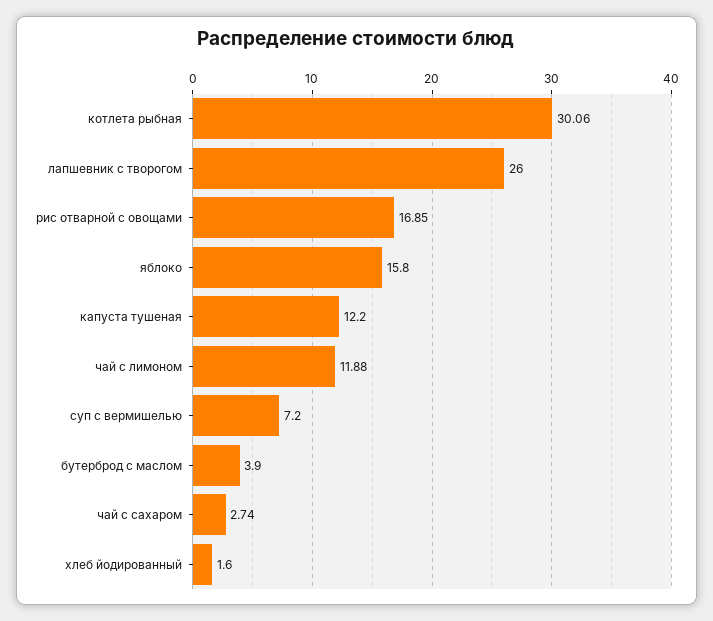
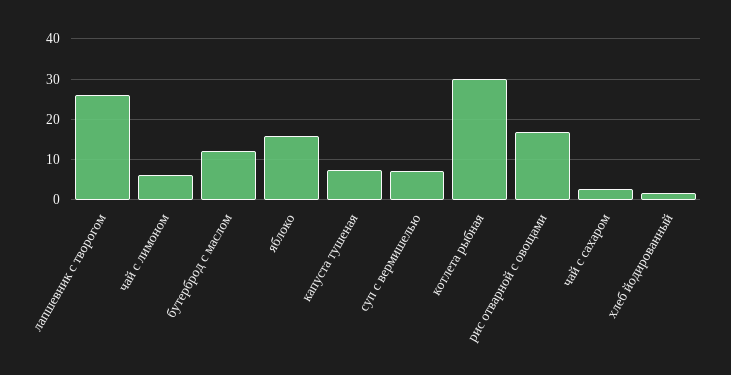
  {
    "котлета рыбная": 30.06,
    "лапшевник с творогом": 26,
    "рис отварной с овощами": 16.85,
    "яблоко": 15.8,
-   "капуста тушеная": 12.2,
+   "капуста тушеная": 8,
-   "чай с лимоном": 11.88,
+   "чай с лимоном": 6,
    "суп с вермишелью": 7.2,
-   "бутерброд с маслом": 3.9,
+   "бутерброд с маслом": 12,
    "чай с сахаром": 2.74,
    "хлеб йодированный": 1.6
  }

